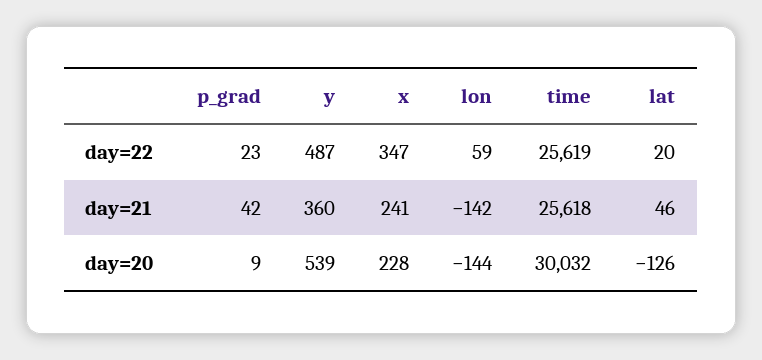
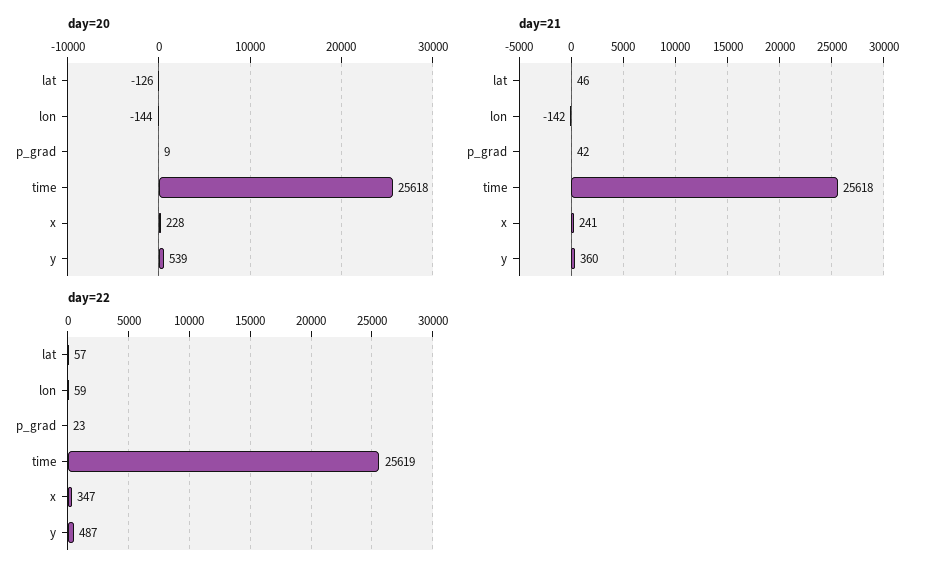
  {
    "day=22": {
      "p_grad": 23,
      "y": 487,
      "x": 347,
      "lon": 59,
      "time": 25619,
-     "lat": 20
+     "lat": 57
    },
    "day=21": {
      "p_grad": 42,
      "y": 360,
      "x": 241,
      "lon": -142,
      "time": 25618,
      "lat": 46
    },
    "day=20": {
      "p_grad": 9,
      "y": 539,
      "x": 228,
      "lon": -144,
-     "time": 30032,
+     "time": 25618,
      "lat": -126
    }
  }

